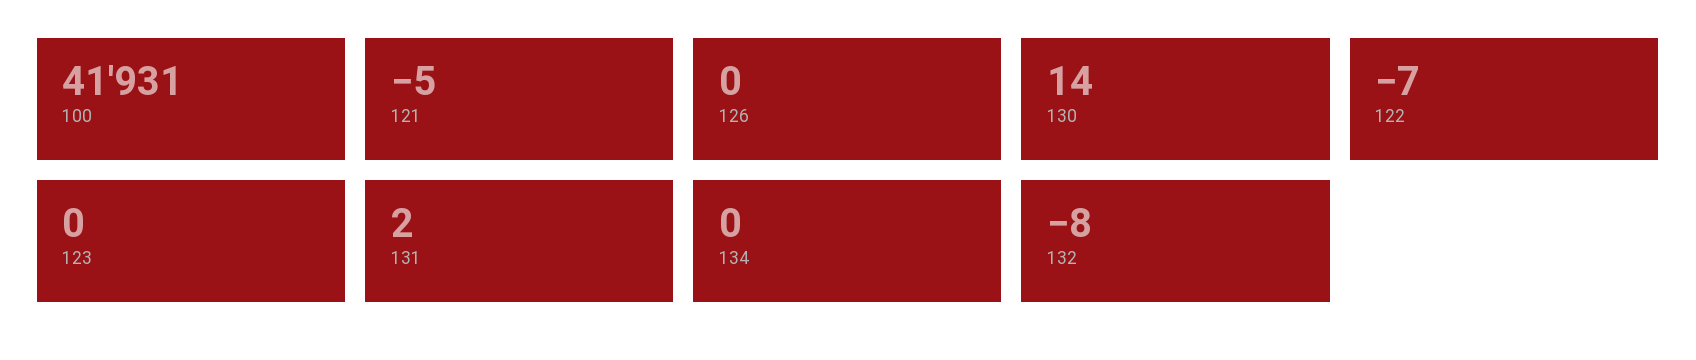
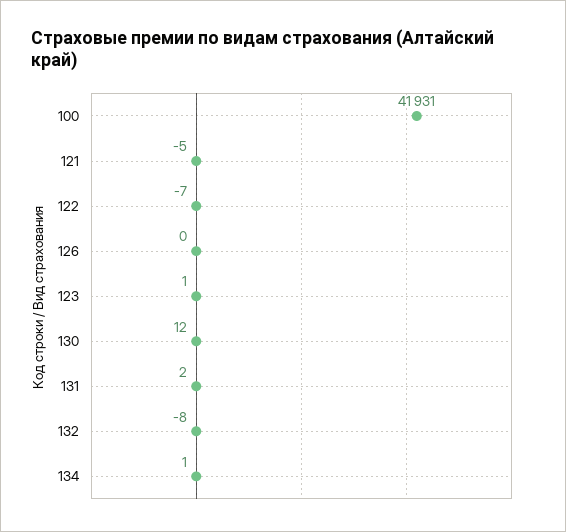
  {
    "100": 41931,
    "121": -5,
    "126": 0,
-   "130": 14,
+   "130": 12,
    "122": -7,
-   "123": 0,
+   "123": 1,
    "131": 2,
-   "134": 0,
+   "134": 1,
    "132": -8
  }

